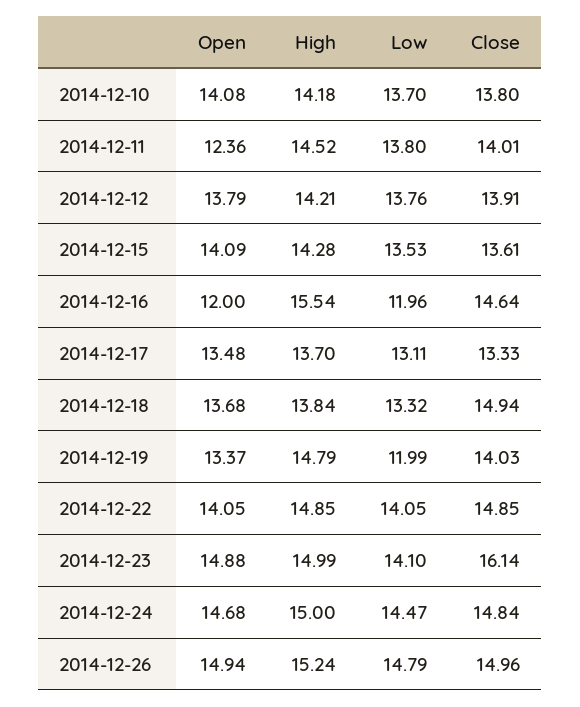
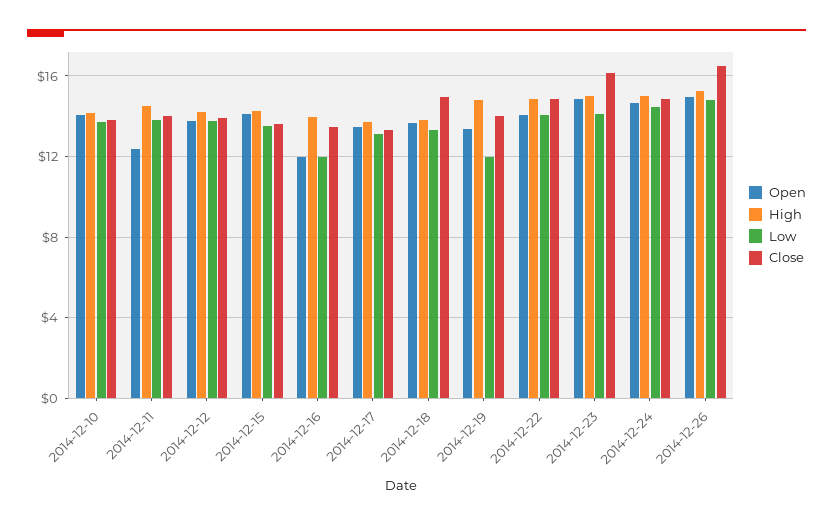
  {
    "Open": {
      "2014-12-10": 14.08,
      "2014-12-11": 12.36,
      "2014-12-12": 13.79,
      "2014-12-15": 14.09,
      "2014-12-16": 12,
      "2014-12-17": 13.48,
      "2014-12-18": 13.68,
      "2014-12-19": 13.37,
      "2014-12-22": 14.05,
      "2014-12-23": 14.88,
      "2014-12-24": 14.68,
      "2014-12-26": 14.94
    },
    "High": {
      "2014-12-10": 14.18,
      "2014-12-11": 14.52,
      "2014-12-12": 14.21,
      "2014-12-15": 14.28,
-     "2014-12-16": 15.54,
+     "2014-12-16": 14,
      "2014-12-17": 13.7,
      "2014-12-18": 13.84,
      "2014-12-19": 14.79,
      "2014-12-22": 14.85,
      "2014-12-23": 14.99,
      "2014-12-24": 15,
      "2014-12-26": 15.24
    },
    "Low": {
      "2014-12-10": 13.7,
      "2014-12-11": 13.8,
      "2014-12-12": 13.76,
      "2014-12-15": 13.53,
      "2014-12-16": 11.96,
      "2014-12-17": 13.11,
      "2014-12-18": 13.32,
      "2014-12-19": 11.99,
      "2014-12-22": 14.05,
      "2014-12-23": 14.1,
      "2014-12-24": 14.47,
      "2014-12-26": 14.79
    },
    "Close": {
      "2014-12-10": 13.8,
      "2014-12-11": 14.01,
      "2014-12-12": 13.91,
      "2014-12-15": 13.61,
-     "2014-12-16": 14.64,
+     "2014-12-16": 13.5,
      "2014-12-17": 13.33,
      "2014-12-18": 14.94,
      "2014-12-19": 14.03,
      "2014-12-22": 14.85,
      "2014-12-23": 16.14,
      "2014-12-24": 14.84,
-     "2014-12-26": 14.96
+     "2014-12-26": 16.5
    }
  }

